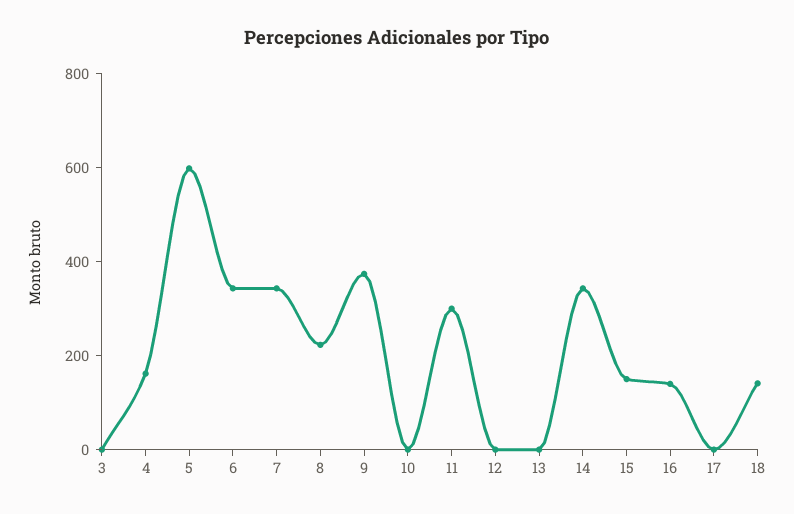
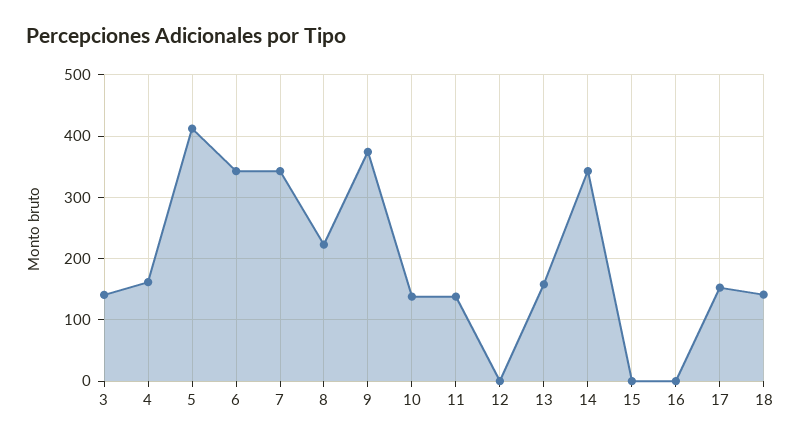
  {
-   "3": 0,
+   "3": 140,
    "4": 160,
-   "5": 600,
+   "5": 410,
    "6": 340,
    "7": 340,
    "8": 220,
    "9": 370,
-   "10": 0,
+   "10": 140,
-   "11": 300,
+   "11": 140,
    "12": 0,
-   "13": 0,
+   "13": 160,
    "14": 340,
-   "15": 150,
+   "15": 0,
-   "16": 150,
+   "16": 0,
-   "17": 0,
+   "17": 150,
    "18": 140
  }

